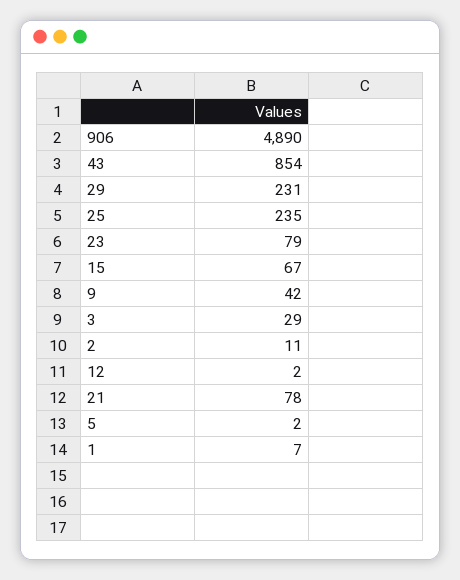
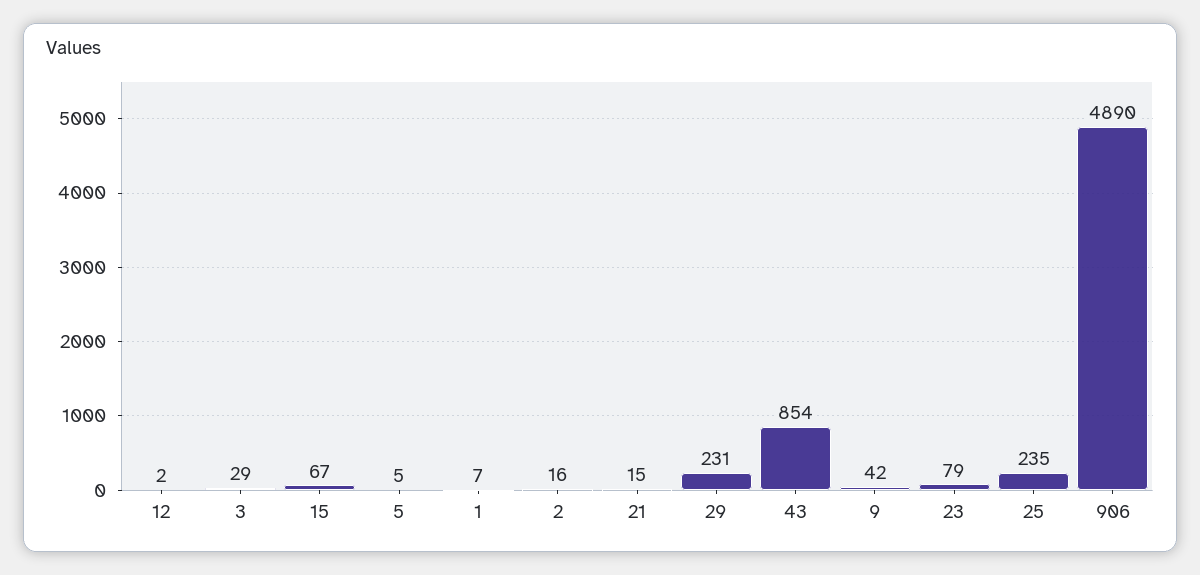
  {
    "906": 4890,
    "43": 854,
    "29": 231,
    "25": 235,
    "23": 79,
    "15": 67,
    "9": 42,
    "3": 29,
-   "2": 11,
+   "2": 16,
    "12": 2,
-   "21": 78,
+   "21": 15,
-   "5": 2,
+   "5": 5,
    "1": 7
  }

